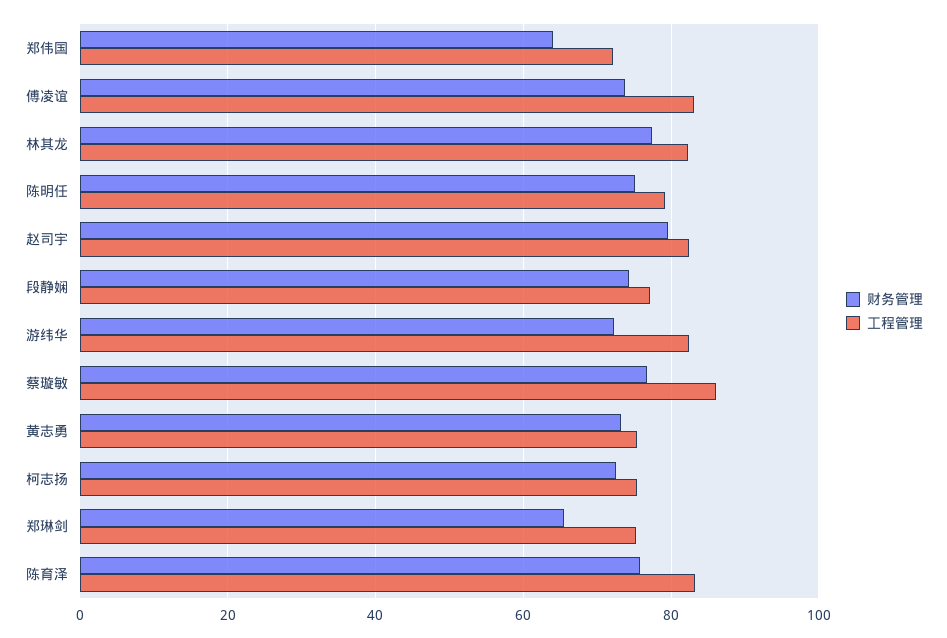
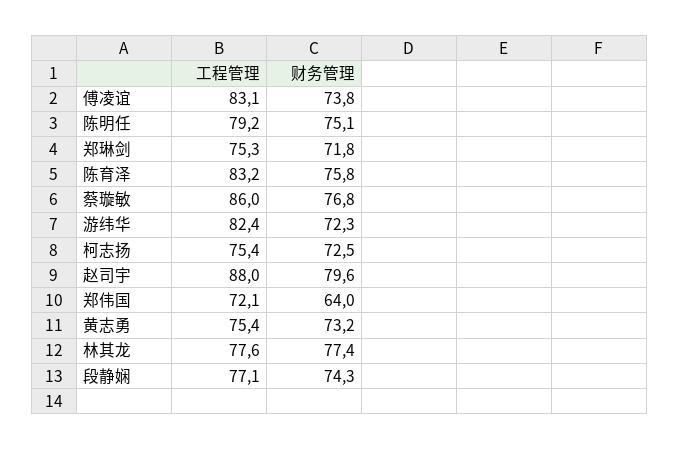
  {
    "财务管理": {
      "郑伟国": 64,
      "傅凌谊": 73.8,
      "林其龙": 77.4,
      "陈明任": 75.1,
      "赵司宇": 79.6,
      "段静娴": 74.3,
      "游纬华": 72.3,
      "蔡璇敏": 76.8,
      "黄志勇": 73.2,
      "柯志扬": 72.5,
-     "郑琳剑": 66,
+     "郑琳剑": 71.8,
      "陈育泽": 75.8
    },
    "工程管理": {
      "郑伟国": 72.1,
      "傅凌谊": 83.1,
-     "林其龙": 82,
+     "林其龙": 77.6,
      "陈明任": 79.2,
-     "赵司宇": 82,
+     "赵司宇": 88,
      "段静娴": 77.1,
      "游纬华": 82.4,
      "蔡璇敏": 86,
      "黄志勇": 75.4,
      "柯志扬": 75.4,
      "郑琳剑": 75.3,
      "陈育泽": 83.2
    }
  }

